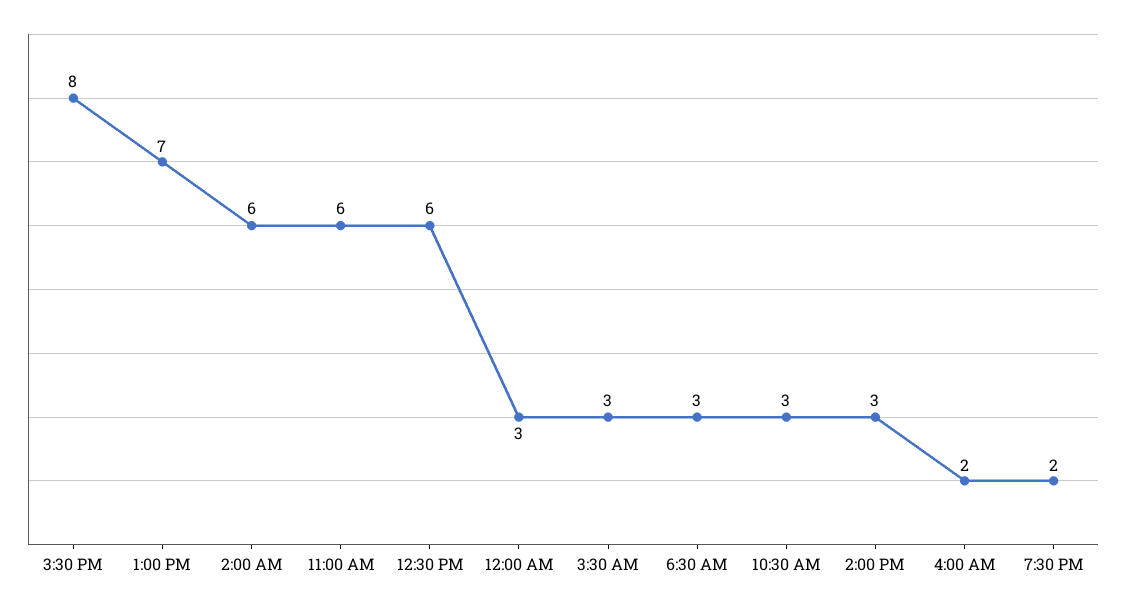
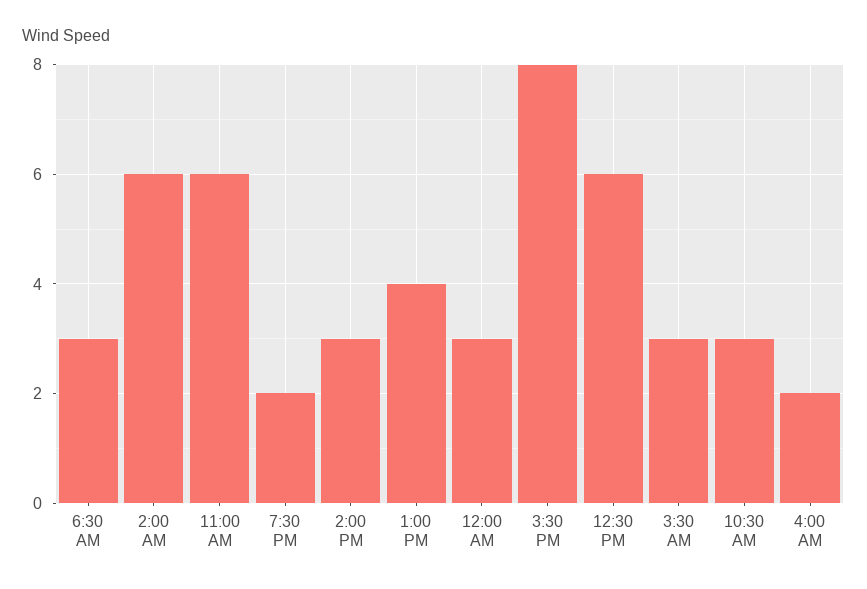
  {
    "3:30 PM": 8,
-   "1:00 PM": 7,
+   "1:00 PM": 4,
    "2:00 AM": 6,
    "11:00 AM": 6,
    "12:30 PM": 6,
    "12:00 AM": 3,
    "3:30 AM": 3,
    "6:30 AM": 3,
    "10:30 AM": 3,
    "2:00 PM": 3,
    "4:00 AM": 2,
    "7:30 PM": 2
  }

